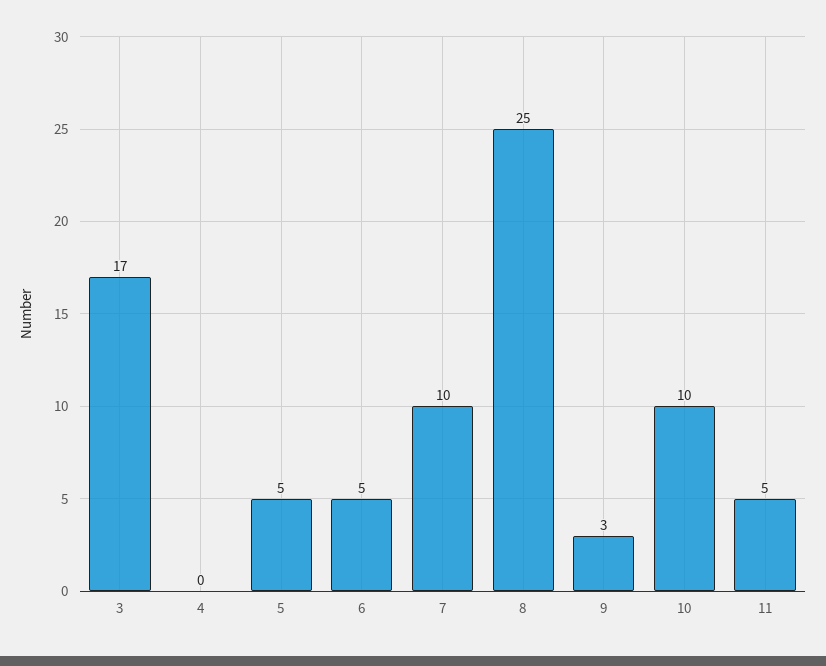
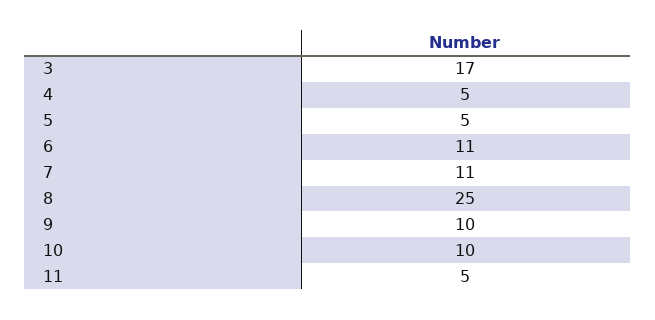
  {
    "3": 17,
-   "4": 0,
+   "4": 5,
    "5": 5,
-   "6": 5,
+   "6": 11,
-   "7": 10,
+   "7": 11,
    "8": 25,
-   "9": 3,
+   "9": 10,
    "10": 10,
    "11": 5
  }

